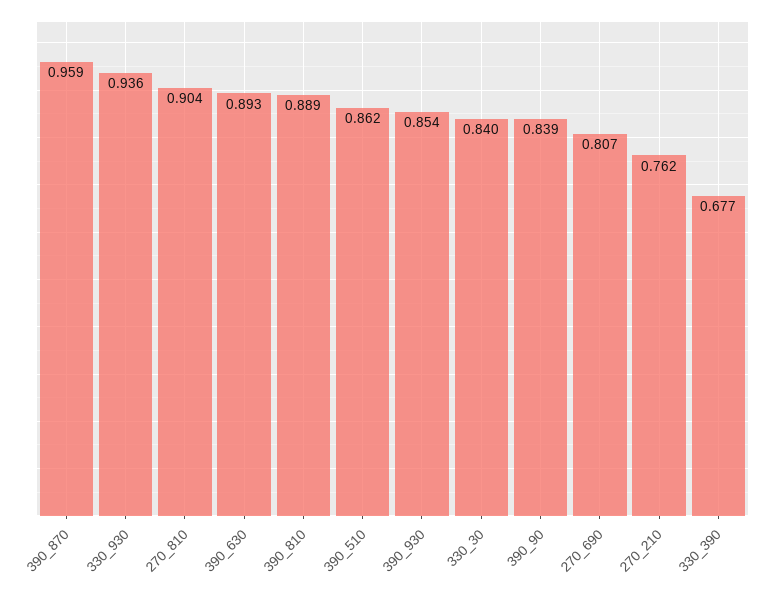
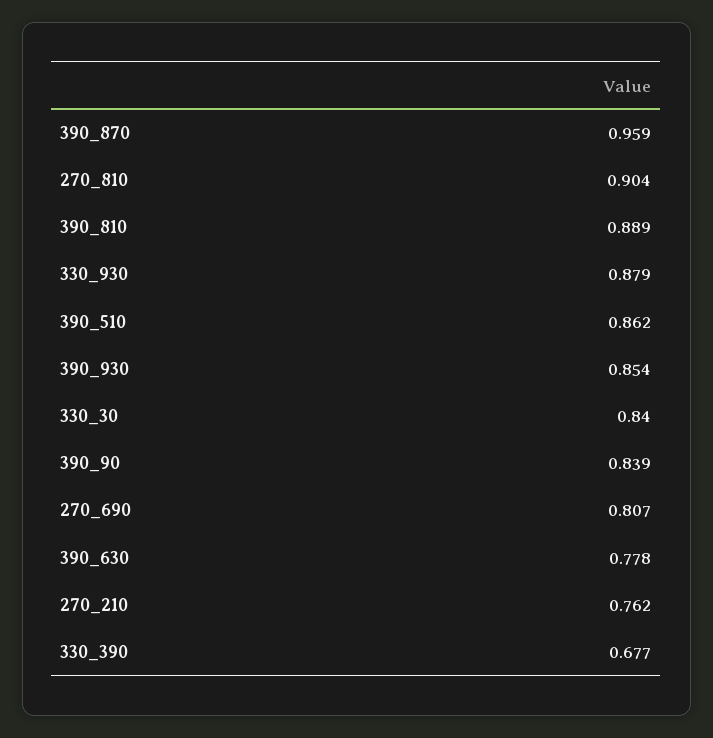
  {
    "390_870": 0.959,
-   "330_930": 0.936,
+   "330_930": 0.879,
    "270_810": 0.904,
-   "390_630": 0.893,
+   "390_630": 0.778,
    "390_810": 0.889,
    "390_510": 0.862,
    "390_930": 0.854,
    "330_30": 0.84,
    "390_90": 0.839,
    "270_690": 0.807,
    "270_210": 0.762,
    "330_390": 0.677
  }

